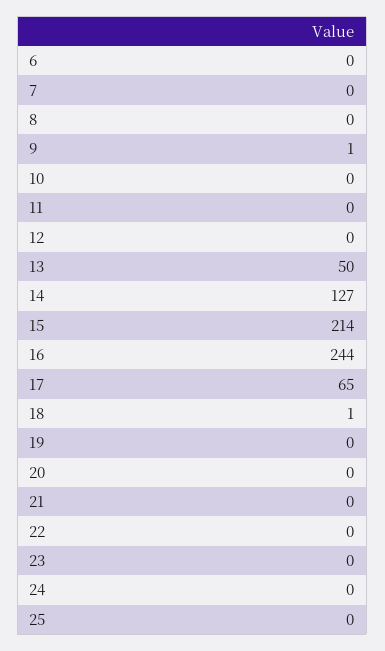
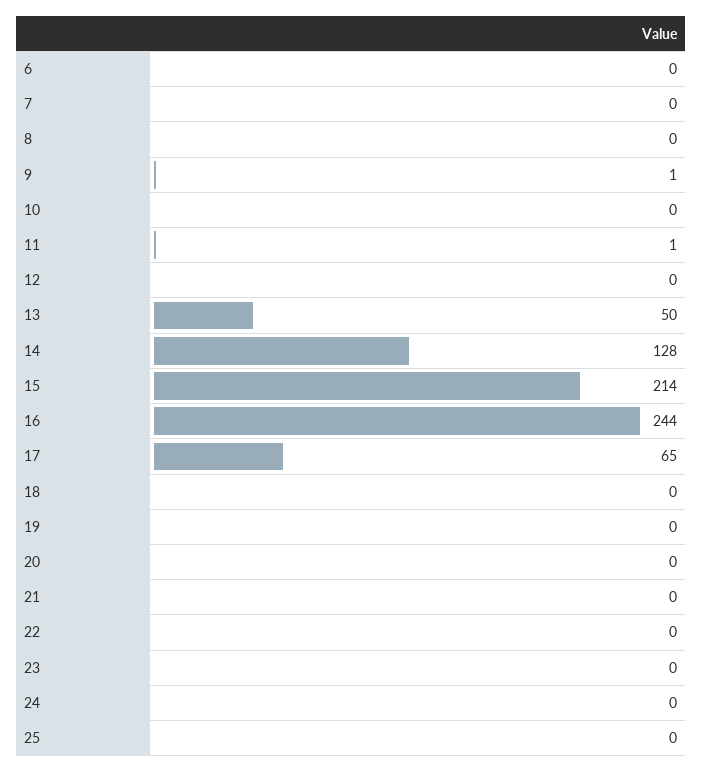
  {
    "6": 0,
    "7": 0,
    "8": 0,
    "9": 1,
    "10": 0,
-   "11": 0,
+   "11": 1,
    "12": 0,
    "13": 50,
-   "14": 127,
+   "14": 128,
    "15": 214,
    "16": 244,
    "17": 65,
-   "18": 1,
+   "18": 0,
    "19": 0,
    "20": 0,
    "21": 0,
    "22": 0,
    "23": 0,
    "24": 0,
    "25": 0
  }

